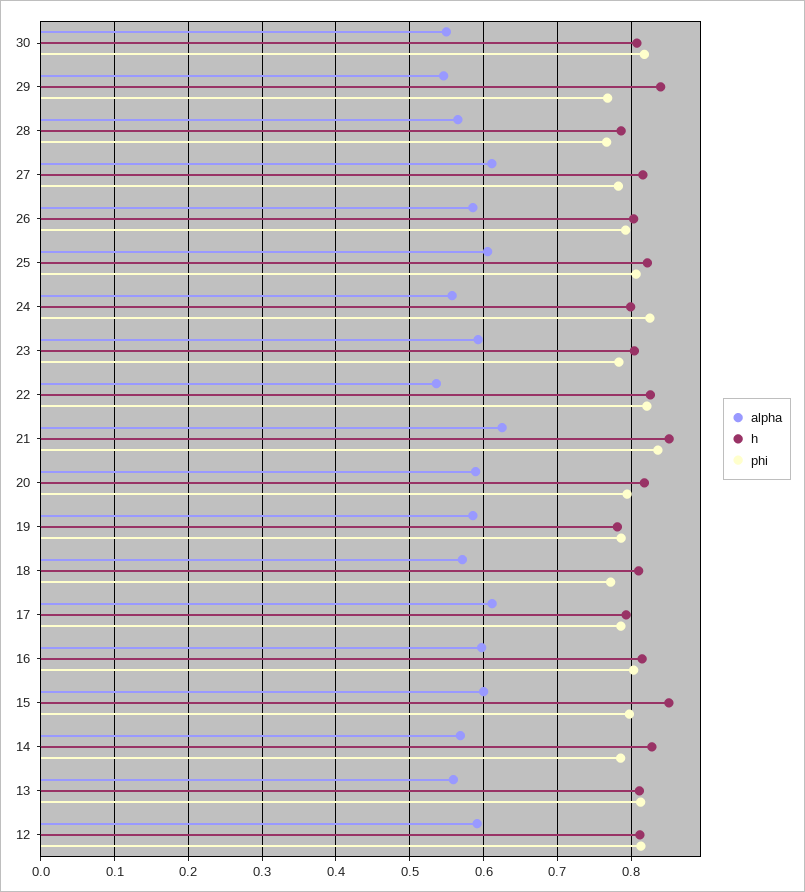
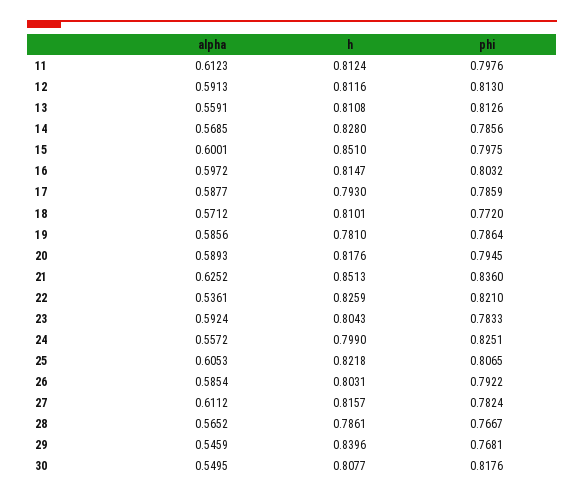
  {
    "alpha": {
      "30": 0.5495,
      "29": 0.5459,
      "28": 0.5652,
      "27": 0.6112,
      "26": 0.5854,
      "25": 0.6053,
      "24": 0.5572,
      "23": 0.5924,
      "22": 0.5361,
      "21": 0.6252,
      "20": 0.5893,
      "19": 0.5856,
      "18": 0.5712,
-     "17": 0.61,
+     "17": 0.5877,
      "16": 0.5972,
      "15": 0.6001,
      "14": 0.5685,
      "13": 0.5591,
-     "12": 0.5913
+     "12": 0.5913,
+     "11": 0.6123
    },
    "h": {
      "30": 0.8077,
      "29": 0.8396,
      "28": 0.7861,
      "27": 0.8157,
      "26": 0.8031,
      "25": 0.8218,
      "24": 0.799,
      "23": 0.8043,
      "22": 0.8259,
      "21": 0.8513,
      "20": 0.8176,
      "19": 0.781,
      "18": 0.8101,
      "17": 0.793,
      "16": 0.8147,
      "15": 0.851,
      "14": 0.828,
      "13": 0.8108,
-     "12": 0.8116
+     "12": 0.8116,
+     "11": 0.8124
    },
    "phi": {
      "30": 0.8176,
      "29": 0.7681,
      "28": 0.7667,
      "27": 0.7824,
      "26": 0.7922,
      "25": 0.8065,
      "24": 0.8251,
      "23": 0.7833,
      "22": 0.821,
      "21": 0.836,
      "20": 0.7945,
      "19": 0.7864,
      "18": 0.772,
      "17": 0.7859,
      "16": 0.8032,
      "15": 0.7975,
      "14": 0.7856,
      "13": 0.8126,
-     "12": 0.813
+     "12": 0.813,
+     "11": 0.7976
    }
  }

